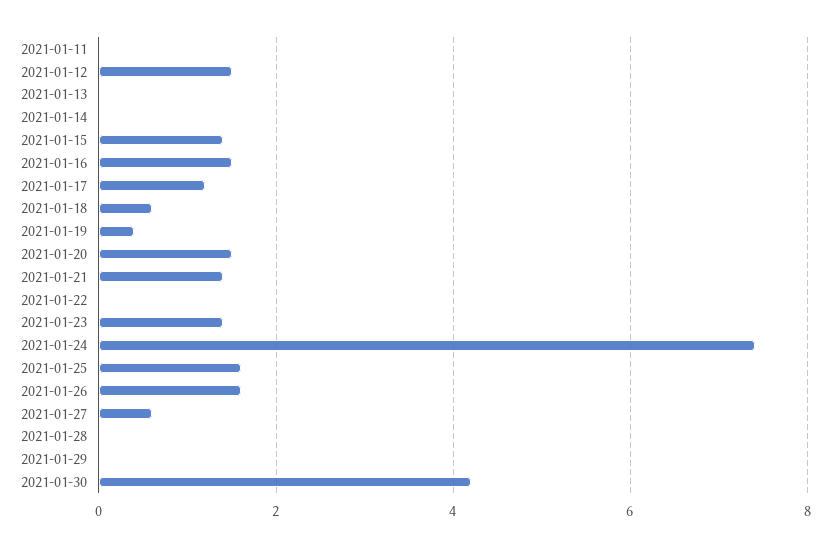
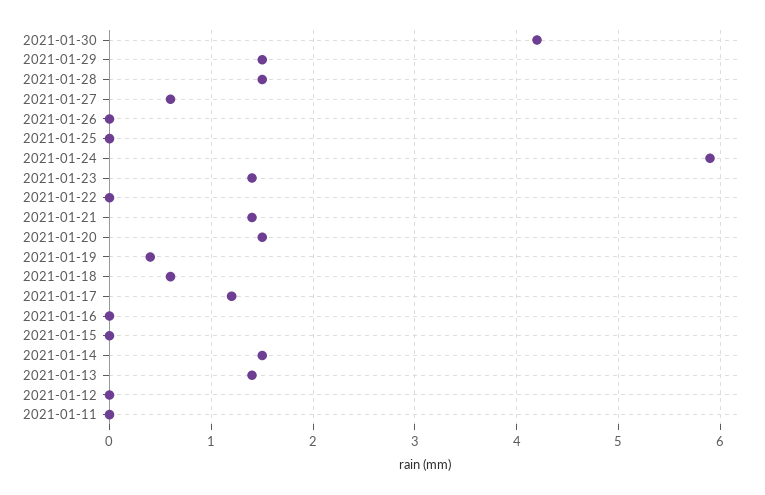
  {
    "2021-01-11": 0,
-   "2021-01-12": 1.5,
+   "2021-01-12": 0,
-   "2021-01-13": 0,
+   "2021-01-13": 1.4,
-   "2021-01-14": 0,
+   "2021-01-14": 1.5,
-   "2021-01-15": 1.5,
+   "2021-01-15": 0,
-   "2021-01-16": 1.5,
+   "2021-01-16": 0,
    "2021-01-17": 1.2,
    "2021-01-18": 0.6,
    "2021-01-19": 0.4,
    "2021-01-20": 1.5,
    "2021-01-21": 1.4,
    "2021-01-22": 0,
    "2021-01-23": 1.4,
-   "2021-01-24": 7.5,
+   "2021-01-24": 5.9,
-   "2021-01-25": 1.5,
+   "2021-01-25": 0,
-   "2021-01-26": 1.5,
+   "2021-01-26": 0,
    "2021-01-27": 0.6,
-   "2021-01-28": 0,
+   "2021-01-28": 1.5,
-   "2021-01-29": 0,
+   "2021-01-29": 1.5,
    "2021-01-30": 4.2
  }

